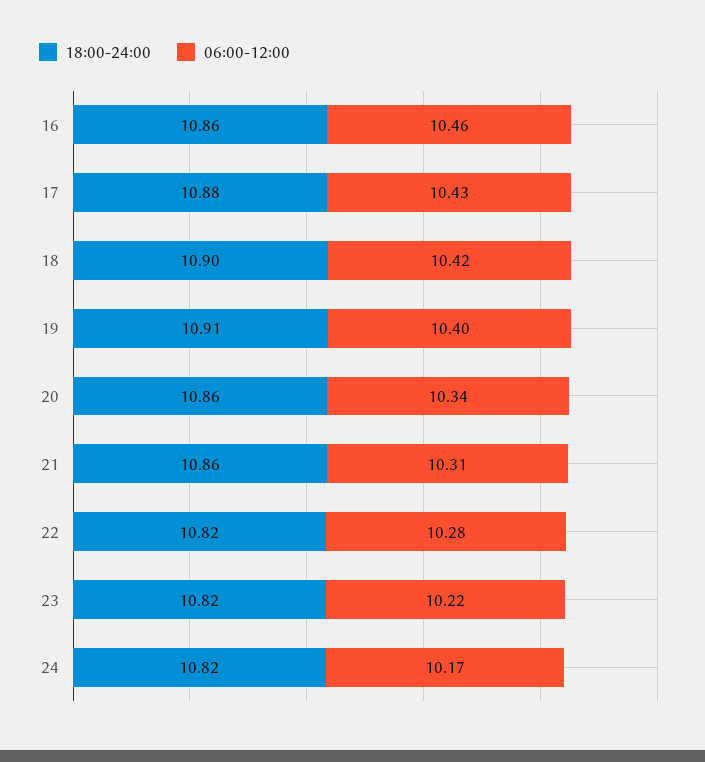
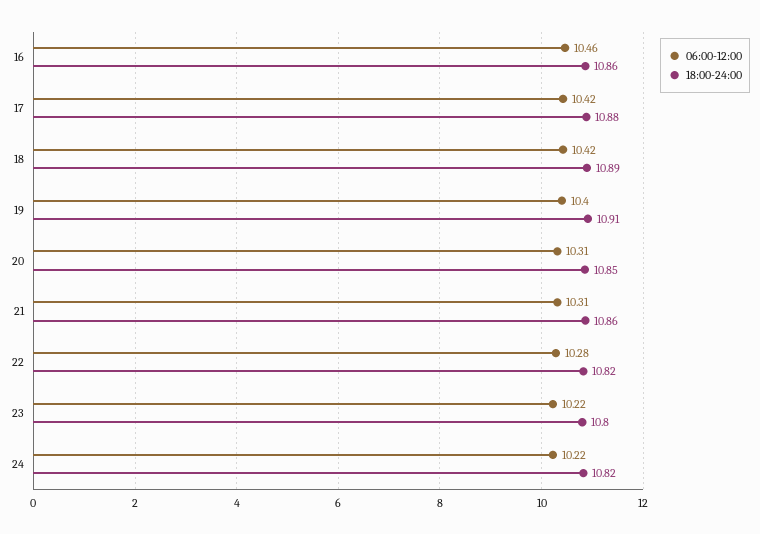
  {
    "18:00-24:00": {
      "16": 10.86,
      "17": 10.88,
-     "18": 10.9,
+     "18": 10.89,
      "19": 10.91,
-     "20": 10.86,
+     "20": 10.85,
      "21": 10.86,
      "22": 10.82,
-     "23": 10.82,
+     "23": 10.8,
      "24": 10.82
    },
    "06:00-12:00": {
      "16": 10.46,
-     "17": 10.43,
+     "17": 10.42,
      "18": 10.42,
      "19": 10.4,
-     "20": 10.34,
+     "20": 10.31,
      "21": 10.31,
      "22": 10.28,
      "23": 10.22,
-     "24": 10.17
+     "24": 10.22
    }
  }

